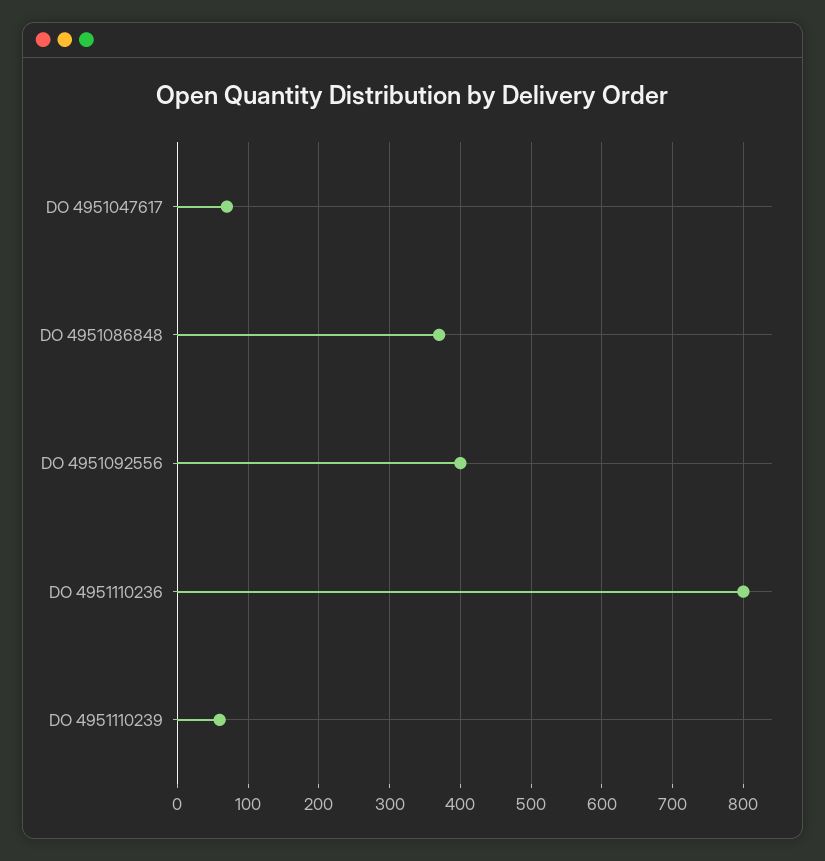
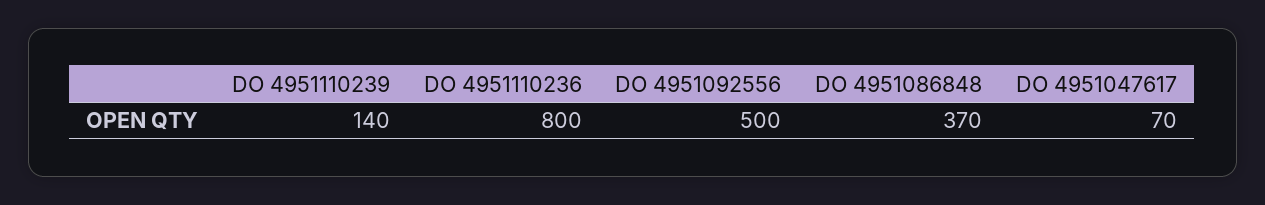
  {
    "DO 4951047617": 70,
    "DO 4951086848": 370,
-   "DO 4951092556": 400,
+   "DO 4951092556": 500,
    "DO 4951110236": 800,
-   "DO 4951110239": 60
+   "DO 4951110239": 140
  }

